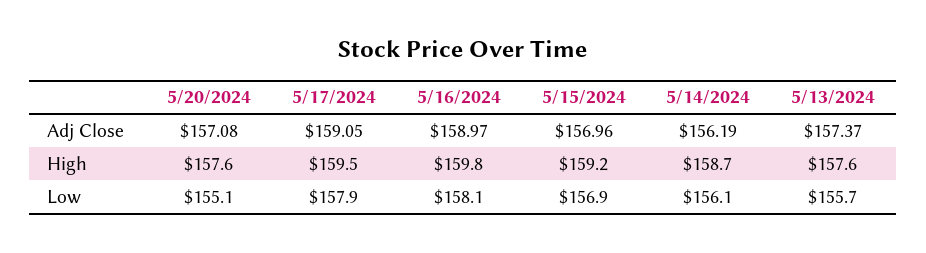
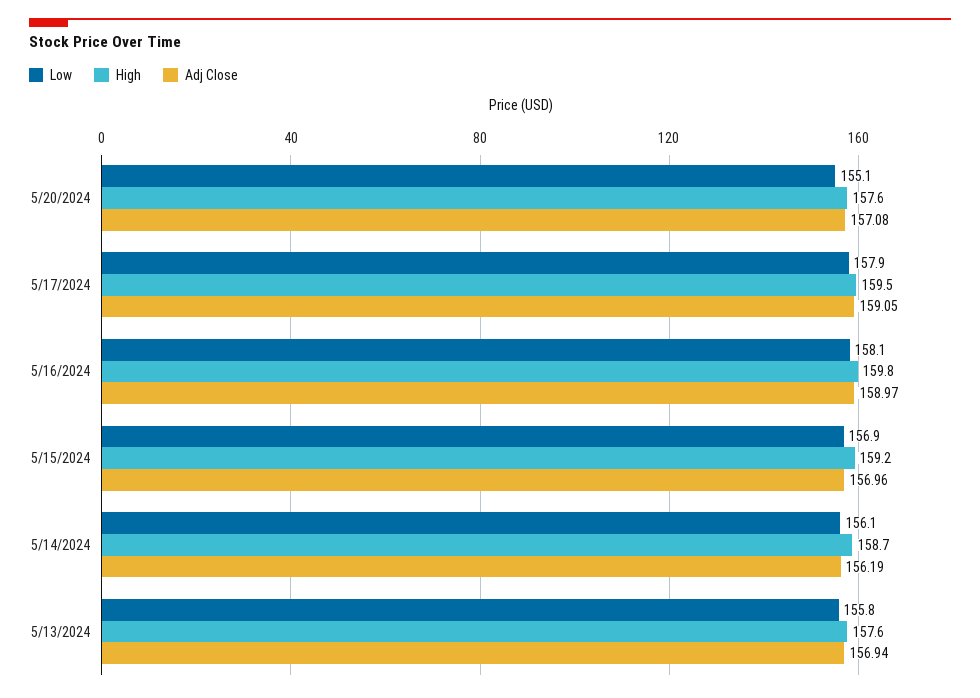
  {
    "Adj Close": {
      "5/20/2024": 157.08,
      "5/17/2024": 159.05,
      "5/16/2024": 158.97,
      "5/15/2024": 156.96,
      "5/14/2024": 156.19,
-     "5/13/2024": 157.37
+     "5/13/2024": 156.94
    },
    "High": {
      "5/20/2024": 157.6,
      "5/17/2024": 159.5,
      "5/16/2024": 159.8,
      "5/15/2024": 159.2,
      "5/14/2024": 158.7,
      "5/13/2024": 157.6
    },
    "Low": {
      "5/20/2024": 155.1,
      "5/17/2024": 157.9,
      "5/16/2024": 158.1,
      "5/15/2024": 156.9,
      "5/14/2024": 156.1,
-     "5/13/2024": 155.7
+     "5/13/2024": 155.8
    }
  }

